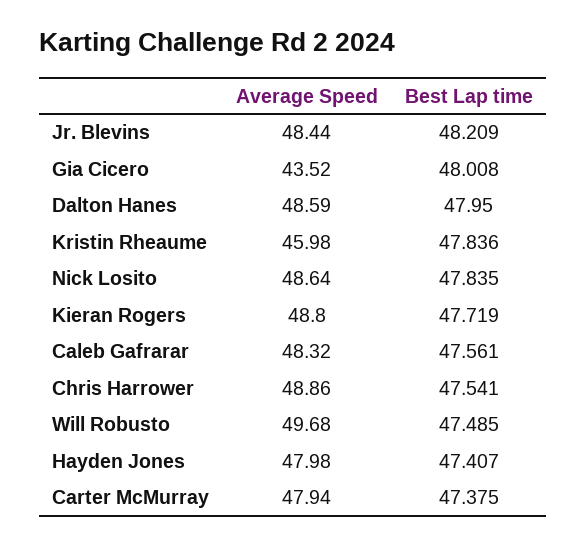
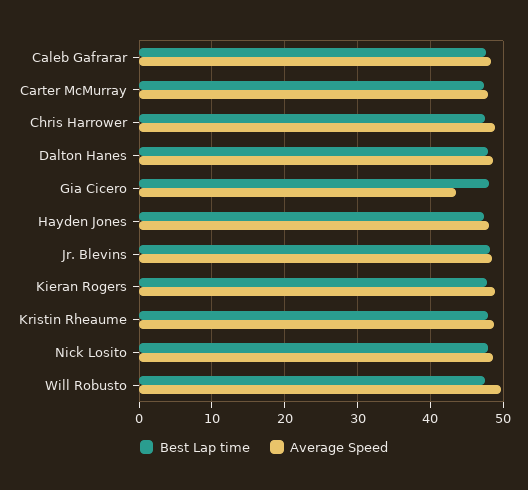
  {
    "Average Speed": {
      "Jr. Blevins": 48.44,
      "Gia Cicero": 43.52,
      "Dalton Hanes": 48.59,
-     "Kristin Rheaume": 45.98,
+     "Kristin Rheaume": 49,
      "Nick Losito": 48.64,
      "Kieran Rogers": 48.8,
      "Caleb Gafrarar": 48.32,
      "Chris Harrower": 48.86,
      "Will Robusto": 49.68,
      "Hayden Jones": 47.98,
      "Carter McMurray": 47.94
    },
    "Best Lap time": {
      "Jr. Blevins": 48.209,
      "Gia Cicero": 48.008,
      "Dalton Hanes": 47.95,
      "Kristin Rheaume": 47.836,
      "Nick Losito": 47.835,
      "Kieran Rogers": 47.719,
      "Caleb Gafrarar": 47.561,
      "Chris Harrower": 47.541,
      "Will Robusto": 47.485,
      "Hayden Jones": 47.407,
      "Carter McMurray": 47.375
    }
  }

